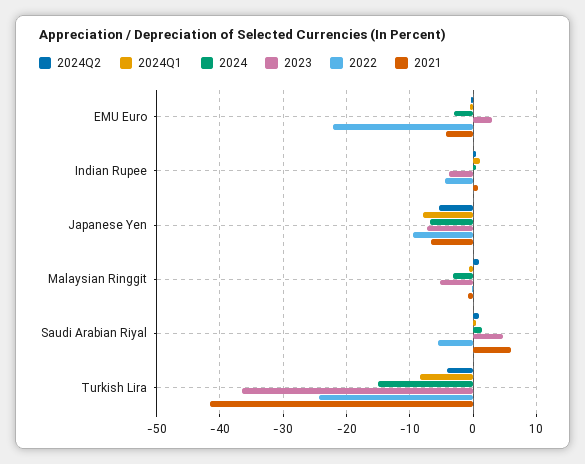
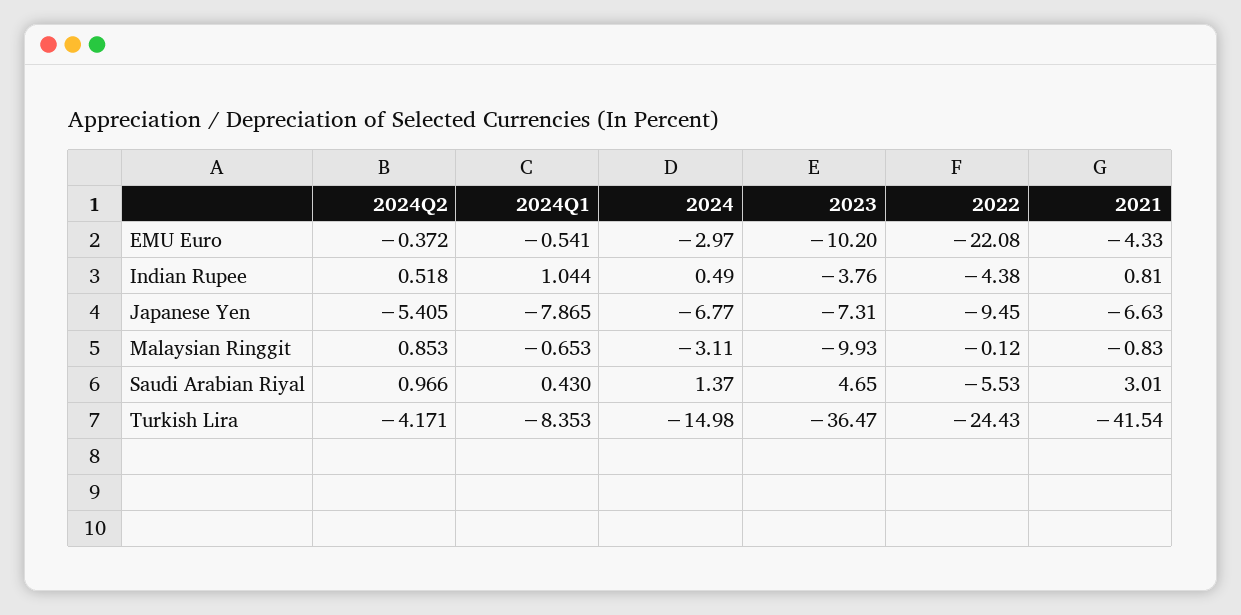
  {
    "2024Q2": {
      "EMU Euro": -0.372,
      "Indian Rupee": 0.518,
      "Japanese Yen": -5.405,
      "Malaysian Ringgit": 0.853,
      "Saudi Arabian Riyal": 0.966,
      "Turkish Lira": -4.171
    },
    "2024Q1": {
      "EMU Euro": -0.541,
      "Indian Rupee": 1.044,
      "Japanese Yen": -7.865,
      "Malaysian Ringgit": -0.653,
      "Saudi Arabian Riyal": 0.43,
      "Turkish Lira": -8.353
    },
    "2024": {
      "EMU Euro": -2.97,
      "Indian Rupee": 0.49,
      "Japanese Yen": -6.77,
      "Malaysian Ringgit": -3.11,
      "Saudi Arabian Riyal": 1.37,
      "Turkish Lira": -14.98
    },
    "2023": {
-     "EMU Euro": 3,
+     "EMU Euro": -10.2,
      "Indian Rupee": -3.76,
      "Japanese Yen": -7.31,
-     "Malaysian Ringgit": -5,
+     "Malaysian Ringgit": -9.93,
      "Saudi Arabian Riyal": 4.65,
      "Turkish Lira": -36.47
    },
    "2022": {
      "EMU Euro": -22.08,
      "Indian Rupee": -4.38,
      "Japanese Yen": -9.45,
      "Malaysian Ringgit": -0.12,
      "Saudi Arabian Riyal": -5.53,
      "Turkish Lira": -24.43
    },
    "2021": {
      "EMU Euro": -4.33,
      "Indian Rupee": 0.81,
      "Japanese Yen": -6.63,
      "Malaysian Ringgit": -0.83,
-     "Saudi Arabian Riyal": 6,
+     "Saudi Arabian Riyal": 3.01,
      "Turkish Lira": -41.54
    }
  }

